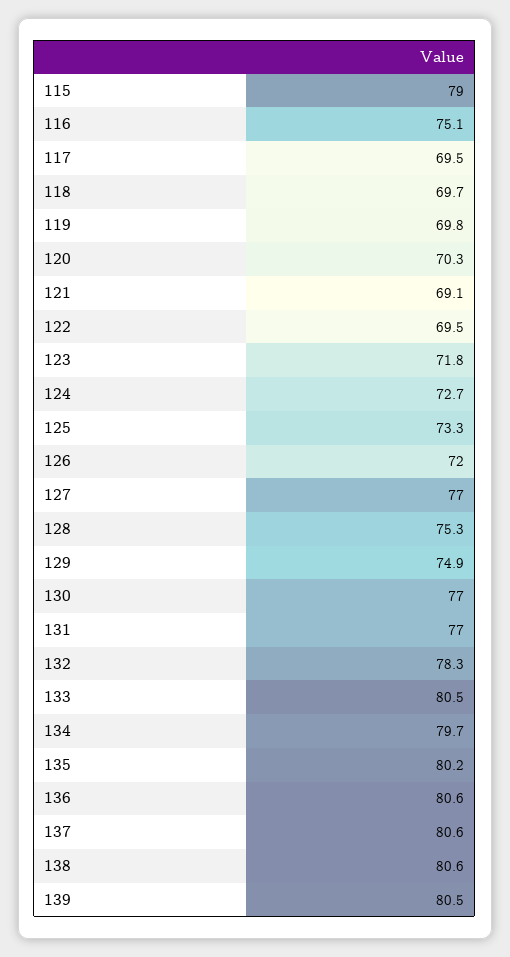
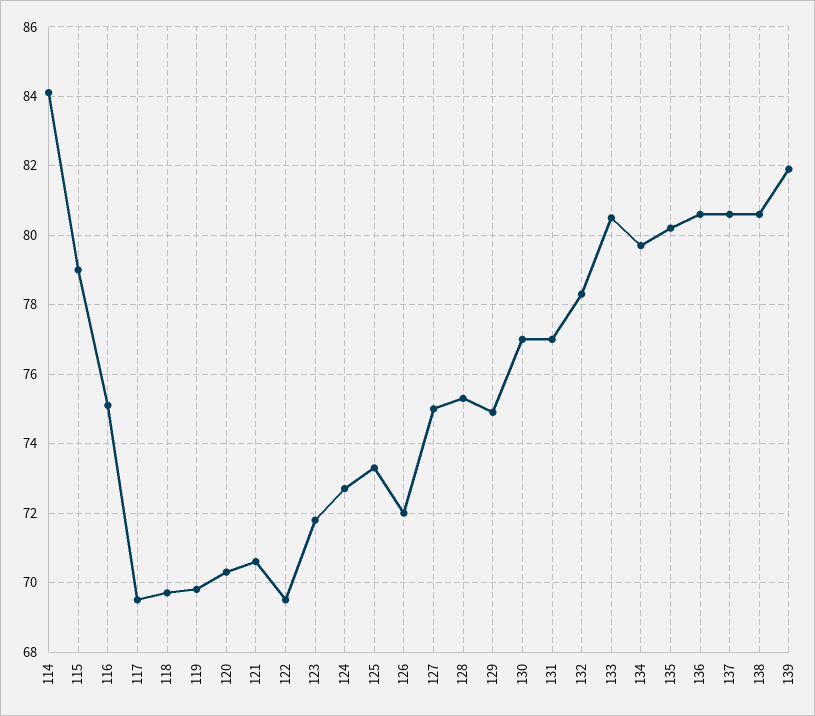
  {
    "115": 79,
    "116": 75.1,
    "117": 69.5,
    "118": 69.7,
    "119": 69.8,
    "120": 70.3,
-   "121": 69.1,
+   "121": 70.5,
    "122": 69.5,
    "123": 71.8,
    "124": 72.7,
    "125": 73.3,
    "126": 72,
-   "127": 77,
+   "127": 75,
    "128": 75.3,
    "129": 74.9,
    "130": 77,
    "131": 77,
    "132": 78.3,
    "133": 80.5,
    "134": 79.7,
    "135": 80.2,
    "136": 80.6,
    "137": 80.6,
    "138": 80.6,
-   "139": 80.5
+   "139": 82,
+   "114": 84
  }

